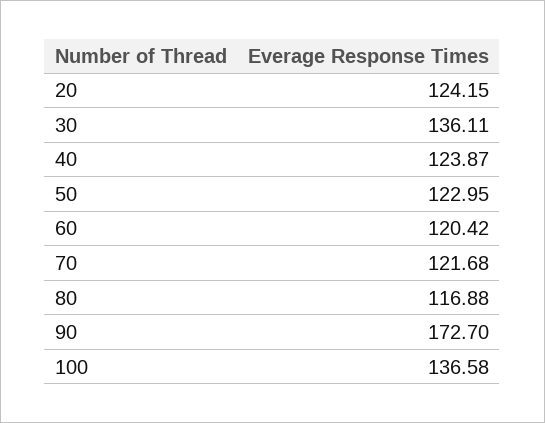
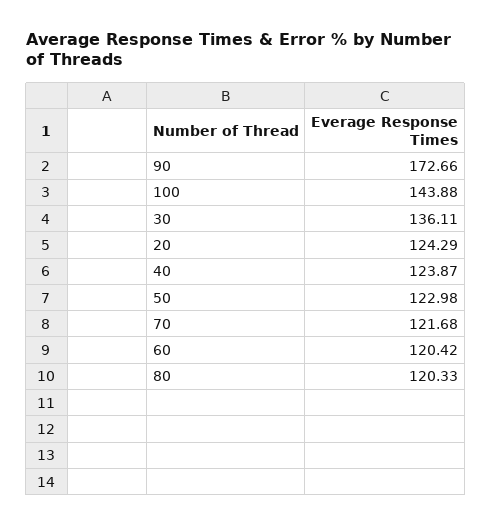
  {
-   "20": 124.15,
+   "20": 124.29,
    "30": 136.11,
    "40": 123.87,
-   "50": 122.95,
+   "50": 122.98,
    "60": 120.42,
    "70": 121.68,
-   "80": 116.88,
+   "80": 120.33,
-   "90": 172.7,
+   "90": 172.66,
-   "100": 136.58
+   "100": 143.88
  }

